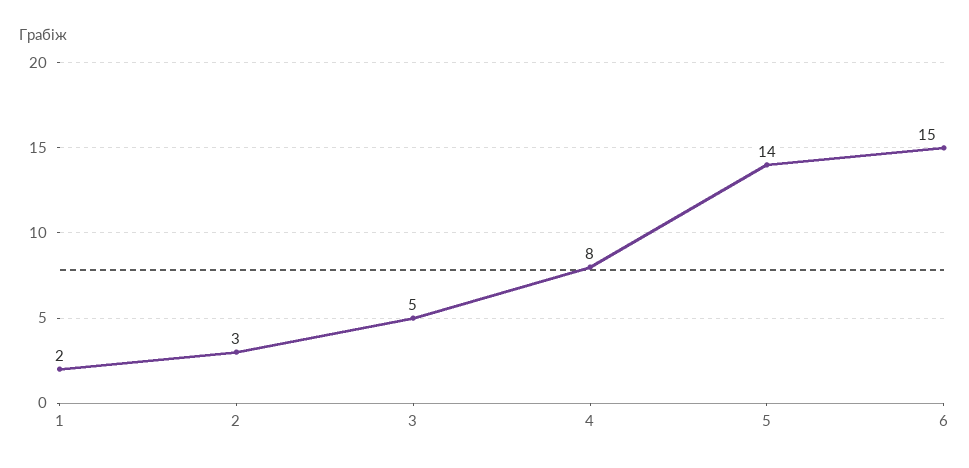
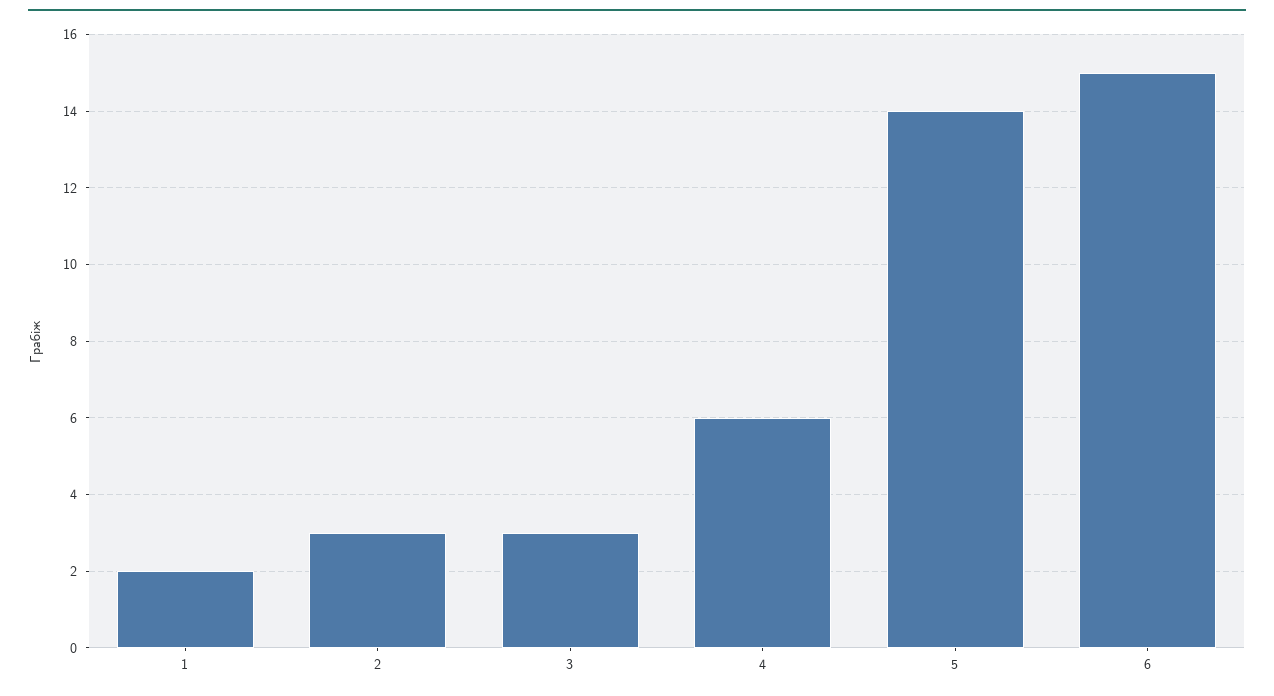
  {
    "1": 2,
    "2": 3,
-   "3": 5,
+   "3": 3,
-   "4": 8,
+   "4": 6,
    "5": 14,
    "6": 15
  }

